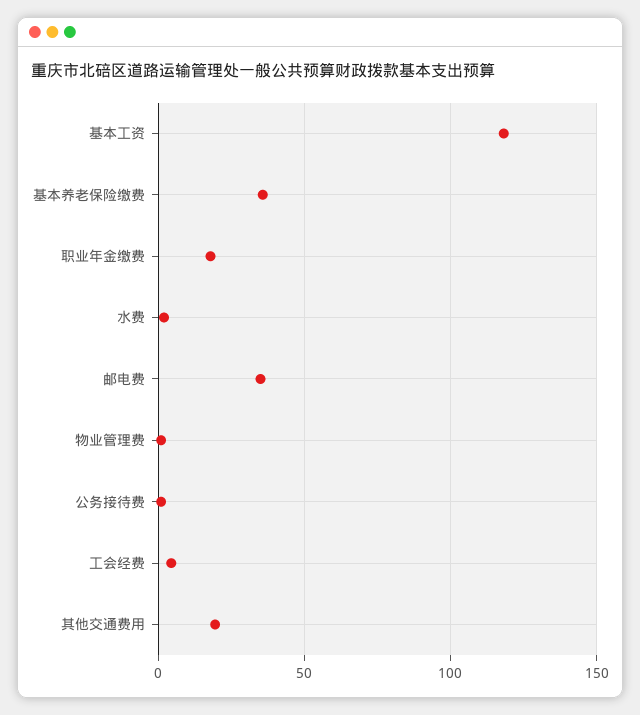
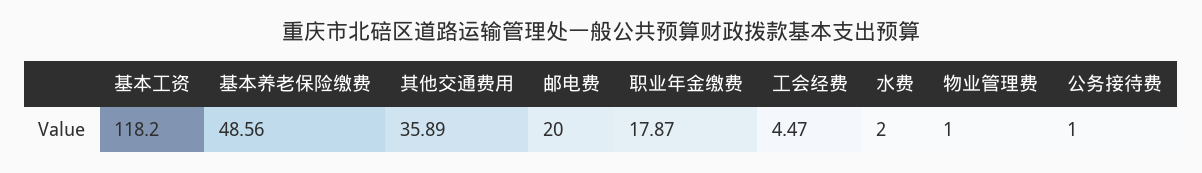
  {
    "基本工资": 118.2,
-   "基本养老保险缴费": 35,
+   "基本养老保险缴费": 48.56,
    "职业年金缴费": 17.87,
    "水费": 2,
-   "邮电费": 35,
+   "邮电费": 20,
    "物业管理费": 1,
    "公务接待费": 1,
    "工会经费": 4.47,
-   "其他交通费用": 20
+   "其他交通费用": 35.89
  }

